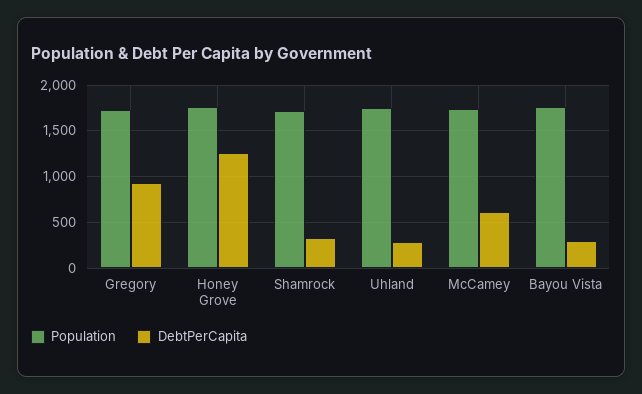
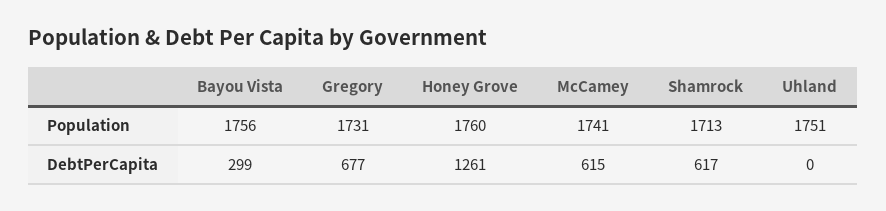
  {
    "Population": {
      "Gregory": 1731,
      "Honey Grove": 1760,
      "Shamrock": 1713,
      "Uhland": 1751,
      "McCamey": 1741,
      "Bayou Vista": 1756
    },
    "DebtPerCapita": {
-     "Gregory": 900,
+     "Gregory": 677,
      "Honey Grove": 1261,
-     "Shamrock": 300,
+     "Shamrock": 617,
-     "Uhland": 300,
+     "Uhland": 0,
      "McCamey": 615,
      "Bayou Vista": 299
    }
  }

